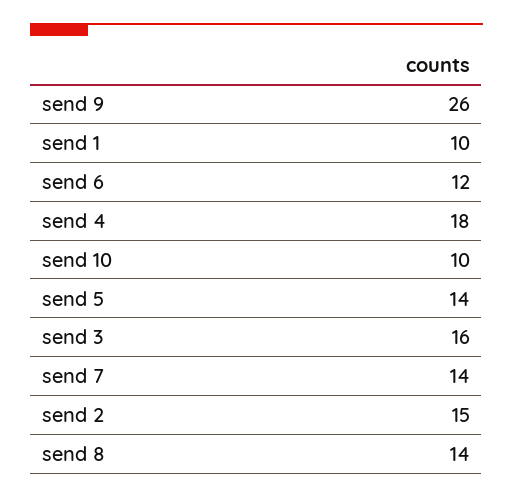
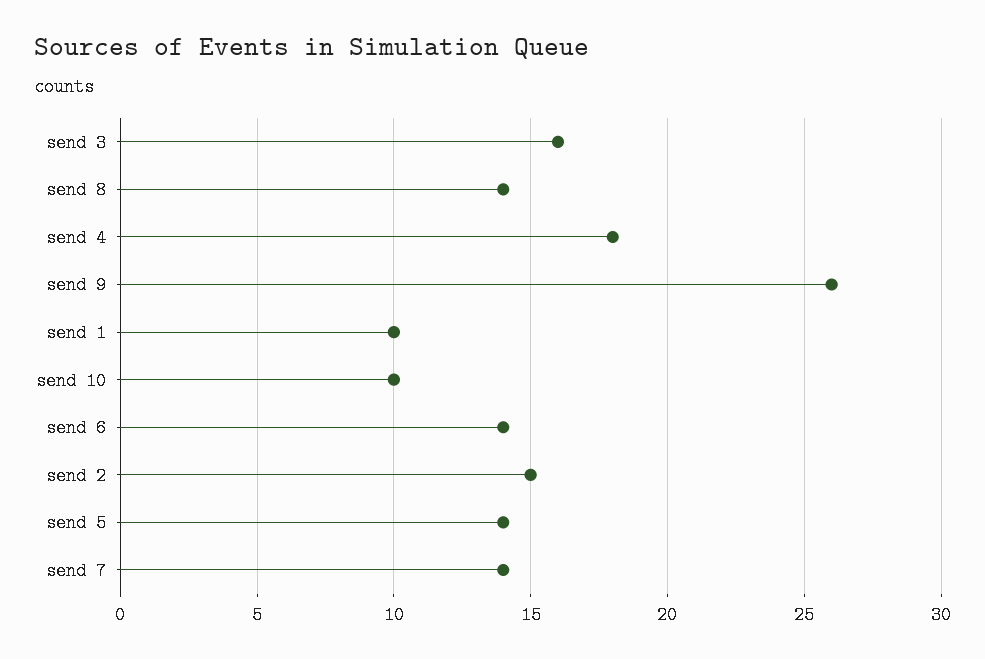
  {
    "send 9": 26,
    "send 1": 10,
-   "send 6": 12,
+   "send 6": 14,
    "send 4": 18,
    "send 10": 10,
    "send 5": 14,
    "send 3": 16,
    "send 7": 14,
    "send 2": 15,
    "send 8": 14
  }

